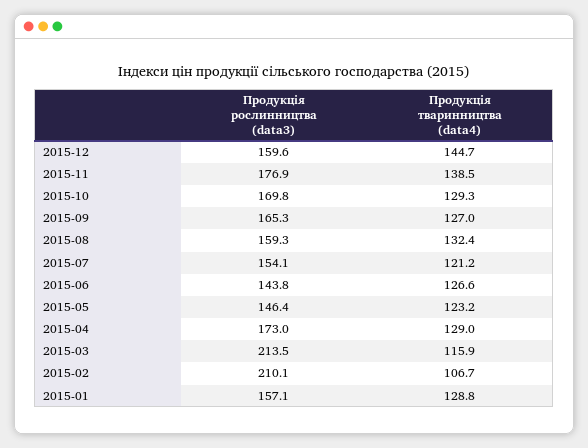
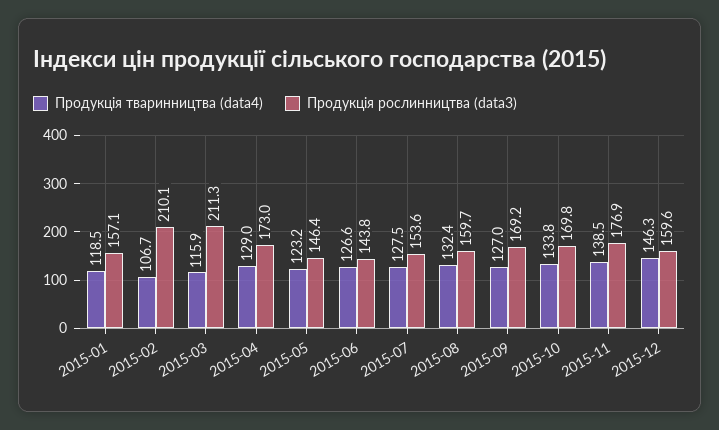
  {
    "Продукція рослинництва (data3)": {
      "2015-12": 159.6,
      "2015-11": 176.9,
      "2015-10": 169.8,
-     "2015-09": 165.3,
+     "2015-09": 169.2,
-     "2015-08": 159.3,
+     "2015-08": 159.7,
-     "2015-07": 154.1,
+     "2015-07": 153.6,
      "2015-06": 143.8,
      "2015-05": 146.4,
      "2015-04": 173,
-     "2015-03": 213.5,
+     "2015-03": 211.3,
      "2015-02": 210.1,
      "2015-01": 157.1
    },
    "Продукція тваринництва (data4)": {
-     "2015-12": 144.7,
+     "2015-12": 146.3,
      "2015-11": 138.5,
-     "2015-10": 129.3,
+     "2015-10": 133.8,
      "2015-09": 127,
      "2015-08": 132.4,
-     "2015-07": 121.2,
+     "2015-07": 127.5,
      "2015-06": 126.6,
      "2015-05": 123.2,
      "2015-04": 129,
      "2015-03": 115.9,
      "2015-02": 106.7,
-     "2015-01": 128.8
+     "2015-01": 118.5
    }
  }

